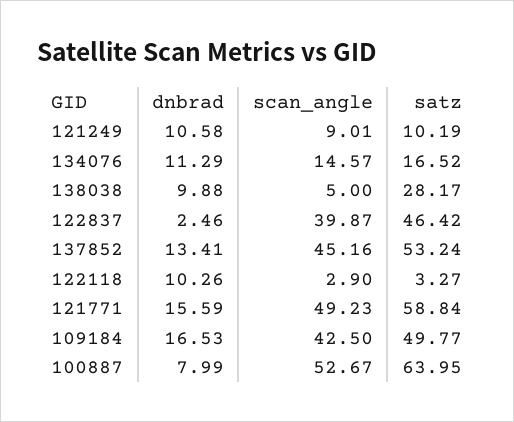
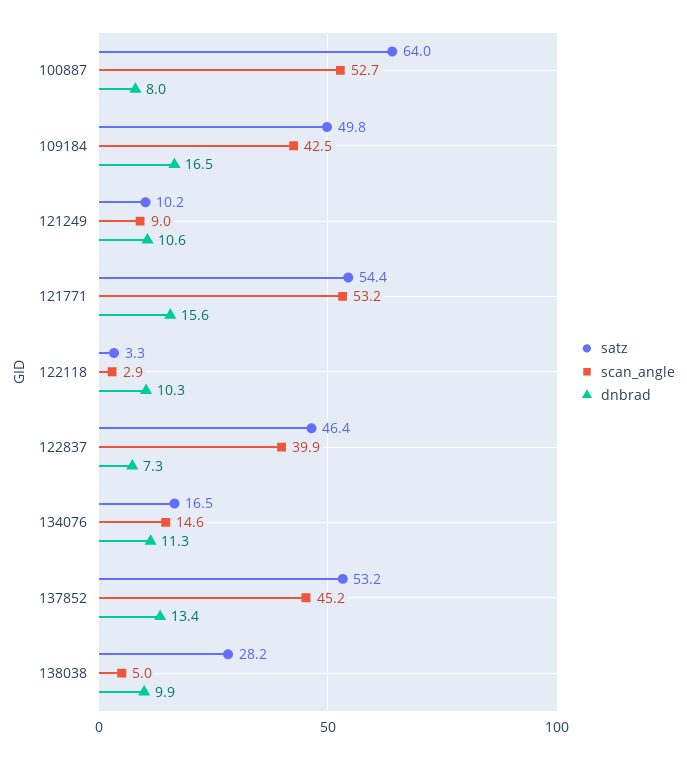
  {
    "dnbrad": {
      "121249": 10.58,
      "134076": 11.29,
      "138038": 9.88,
-     "122837": 2.46,
+     "122837": 7.3,
      "137852": 13.41,
      "122118": 10.26,
      "121771": 15.59,
      "109184": 16.53,
      "100887": 7.99
    },
    "scan_angle": {
      "121249": 9.01,
      "134076": 14.57,
      "138038": 5,
      "122837": 39.87,
      "137852": 45.16,
      "122118": 2.9,
-     "121771": 49.23,
+     "121771": 53.2,
      "109184": 42.5,
      "100887": 52.67
    },
    "satz": {
      "121249": 10.19,
      "134076": 16.52,
      "138038": 28.17,
      "122837": 46.42,
      "137852": 53.24,
      "122118": 3.27,
-     "121771": 58.84,
+     "121771": 54.4,
      "109184": 49.77,
      "100887": 63.95
    }
  }

